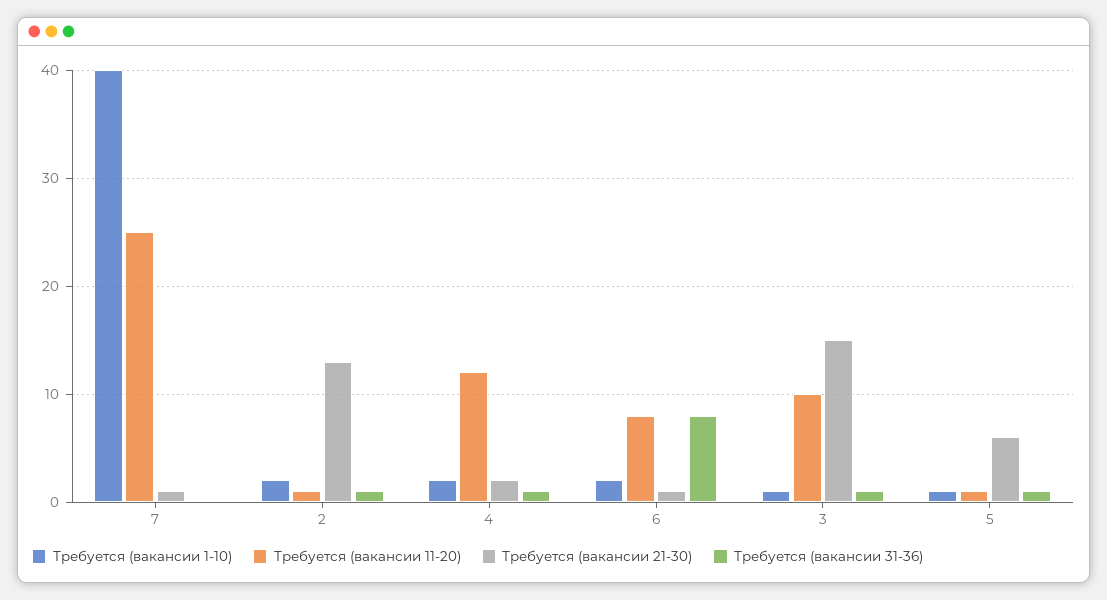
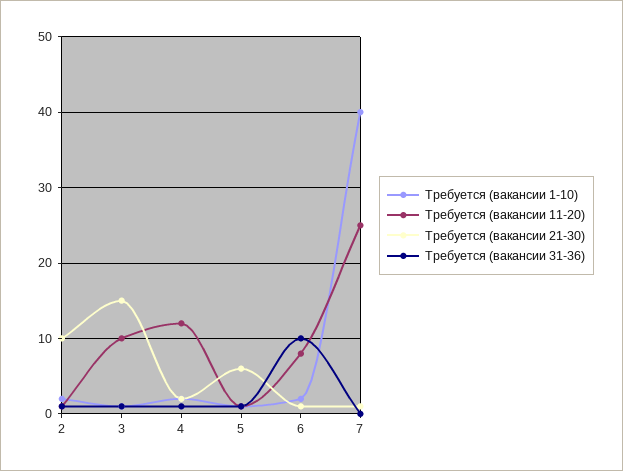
  {
    "Требуется (вакансии 1-10)": {
      "7": 40,
      "2": 2,
      "4": 2,
      "6": 2,
      "3": 1,
      "5": 1
    },
    "Требуется (вакансии 11-20)": {
      "7": 25,
      "2": 1,
      "4": 12,
      "6": 8,
      "3": 10,
      "5": 1
    },
    "Требуется (вакансии 21-30)": {
      "7": 1,
-     "2": 13,
+     "2": 10,
      "4": 2,
      "6": 1,
      "3": 15,
      "5": 6
    },
    "Требуется (вакансии 31-36)": {
      "7": 0,
      "2": 1,
      "4": 1,
-     "6": 8,
+     "6": 10,
      "3": 1,
      "5": 1
    }
  }

